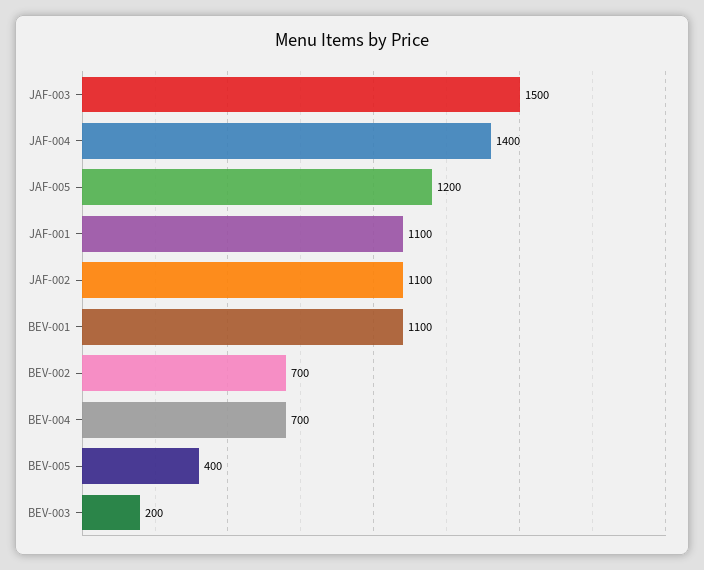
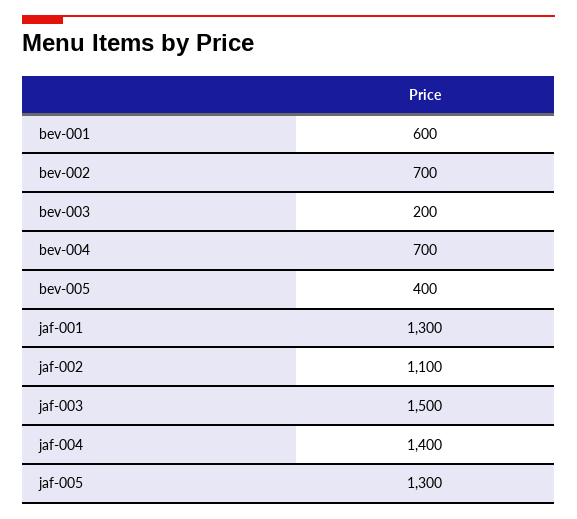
  {
    "JAF-003": 1500,
    "JAF-004": 1400,
-   "JAF-005": 1200,
+   "JAF-005": 1300,
-   "JAF-001": 1100,
+   "JAF-001": 1300,
    "JAF-002": 1100,
-   "BEV-001": 1100,
+   "BEV-001": 600,
    "BEV-002": 700,
    "BEV-004": 700,
    "BEV-005": 400,
    "BEV-003": 200
  }

